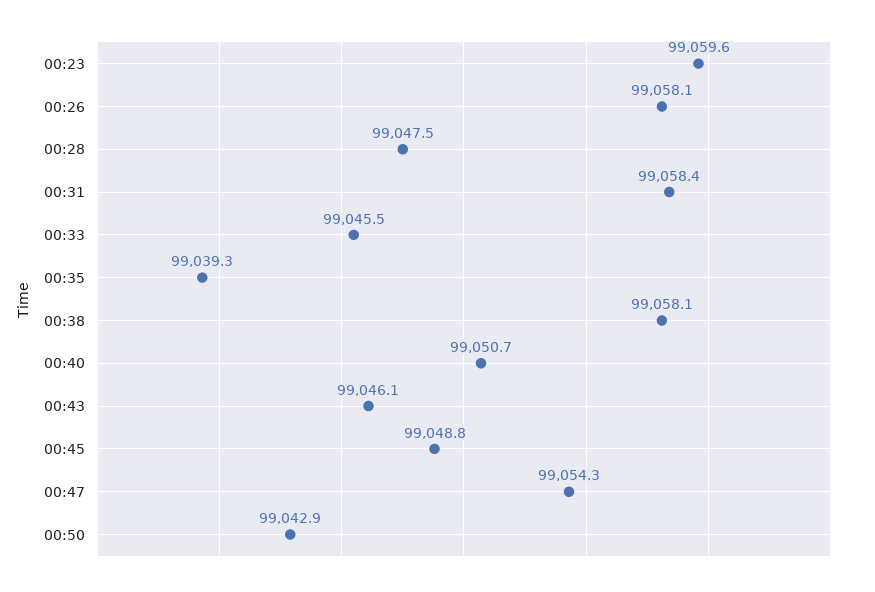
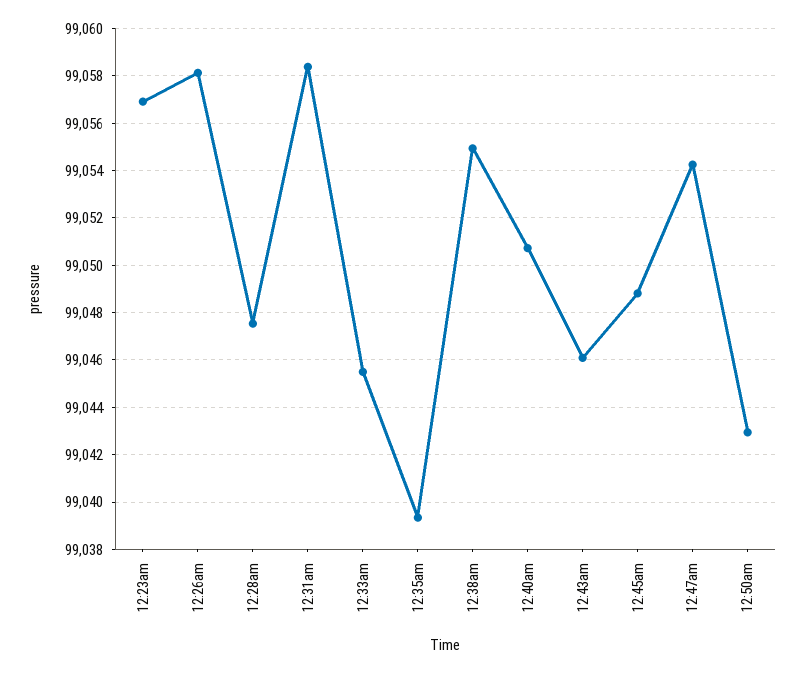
  {
-   "00:23": 99059.6,
+   "00:23": 99057,
    "00:26": 99058.1,
    "00:28": 99047.5,
    "00:31": 99058.4,
    "00:33": 99045.5,
    "00:35": 99039.3,
-   "00:38": 99058.1,
+   "00:38": 99055,
    "00:40": 99050.7,
    "00:43": 99046.1,
    "00:45": 99048.8,
    "00:47": 99054.3,
    "00:50": 99042.9
  }

